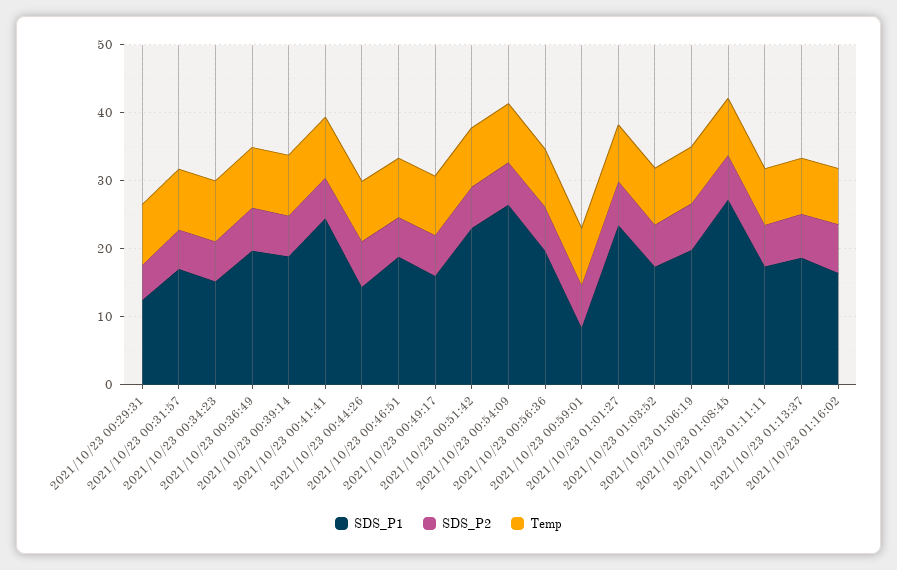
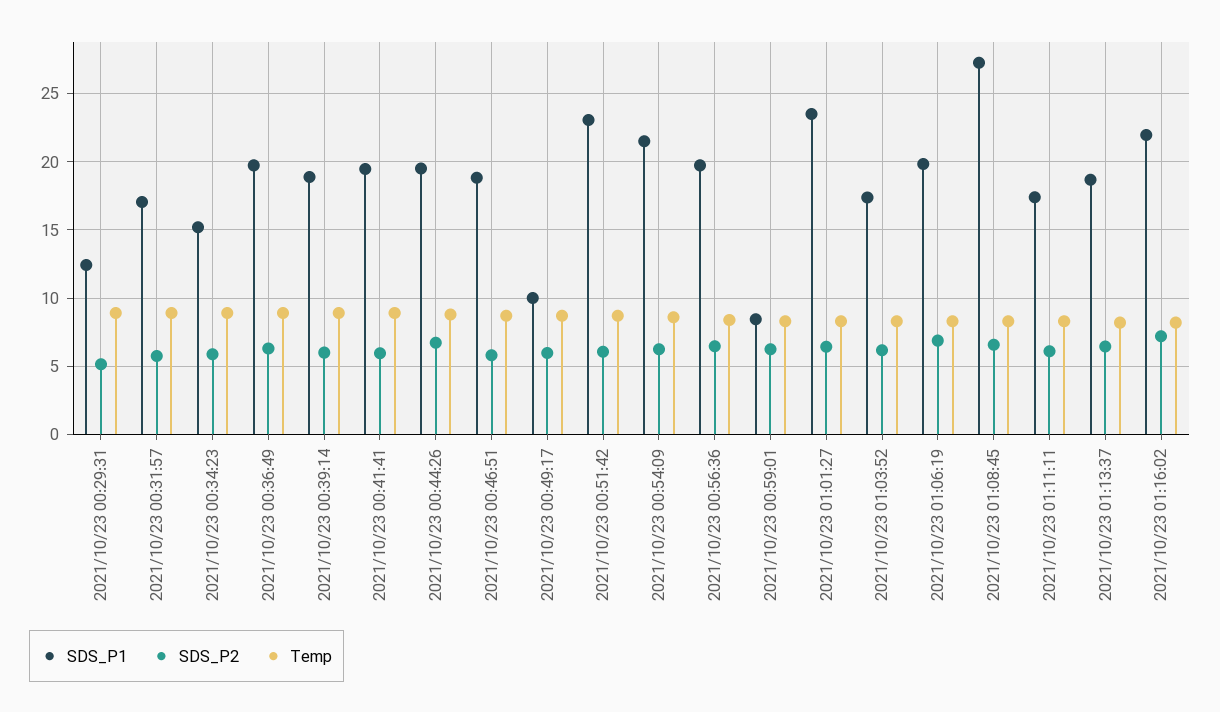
  {
    "SDS_P1": {
      "2021/10/23 00:29:31": 12.5,
      "2021/10/23 00:31:57": 17,
      "2021/10/23 00:34:23": 15,
      "2021/10/23 00:36:49": 19.5,
      "2021/10/23 00:39:14": 19,
-     "2021/10/23 00:41:41": 24,
+     "2021/10/23 00:41:41": 19.5,
-     "2021/10/23 00:44:26": 14,
+     "2021/10/23 00:44:26": 19.5,
      "2021/10/23 00:46:51": 19,
-     "2021/10/23 00:49:17": 16,
+     "2021/10/23 00:49:17": 10,
      "2021/10/23 00:51:42": 23,
-     "2021/10/23 00:54:09": 26,
+     "2021/10/23 00:54:09": 21.5,
      "2021/10/23 00:56:36": 19.5,
      "2021/10/23 00:59:01": 8.5,
      "2021/10/23 01:01:27": 23.5,
      "2021/10/23 01:03:52": 17.5,
      "2021/10/23 01:06:19": 20,
      "2021/10/23 01:08:45": 27.5,
      "2021/10/23 01:11:11": 17.5,
      "2021/10/23 01:13:37": 18.5,
-     "2021/10/23 01:16:02": 16
+     "2021/10/23 01:16:02": 22
    },
    "SDS_P2": {
      "2021/10/23 00:29:31": 5,
      "2021/10/23 00:31:57": 6,
      "2021/10/23 00:34:23": 6,
      "2021/10/23 00:36:49": 6.5,
      "2021/10/23 00:39:14": 6,
      "2021/10/23 00:41:41": 6,
      "2021/10/23 00:44:26": 6.5,
      "2021/10/23 00:46:51": 6,
      "2021/10/23 00:49:17": 6,
      "2021/10/23 00:51:42": 6,
      "2021/10/23 00:54:09": 6.5,
      "2021/10/23 00:56:36": 6.5,
      "2021/10/23 00:59:01": 6.5,
      "2021/10/23 01:01:27": 6.5,
      "2021/10/23 01:03:52": 6,
      "2021/10/23 01:06:19": 7,
      "2021/10/23 01:08:45": 6.5,
      "2021/10/23 01:11:11": 6,
      "2021/10/23 01:13:37": 6.5,
      "2021/10/23 01:16:02": 7
    },
    "Temp": {
      "2021/10/23 00:29:31": 9,
      "2021/10/23 00:31:57": 9,
      "2021/10/23 00:34:23": 9,
      "2021/10/23 00:36:49": 9,
      "2021/10/23 00:39:14": 9,
      "2021/10/23 00:41:41": 9,
      "2021/10/23 00:44:26": 9,
      "2021/10/23 00:46:51": 8.5,
      "2021/10/23 00:49:17": 8.5,
      "2021/10/23 00:51:42": 8.5,
      "2021/10/23 00:54:09": 8.5,
      "2021/10/23 00:56:36": 8.5,
      "2021/10/23 00:59:01": 8.5,
      "2021/10/23 01:01:27": 8.5,
      "2021/10/23 01:03:52": 8.5,
      "2021/10/23 01:06:19": 8.5,
      "2021/10/23 01:08:45": 8.5,
      "2021/10/23 01:11:11": 8.5,
      "2021/10/23 01:13:37": 8,
      "2021/10/23 01:16:02": 8
    }
  }

